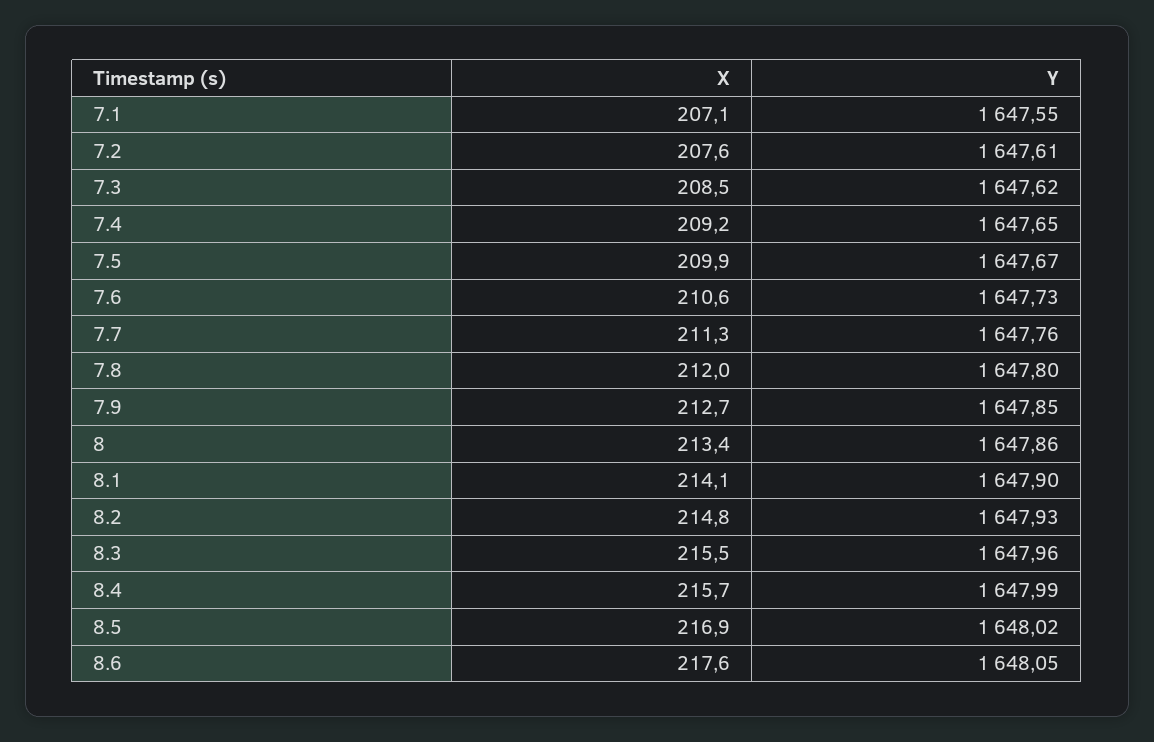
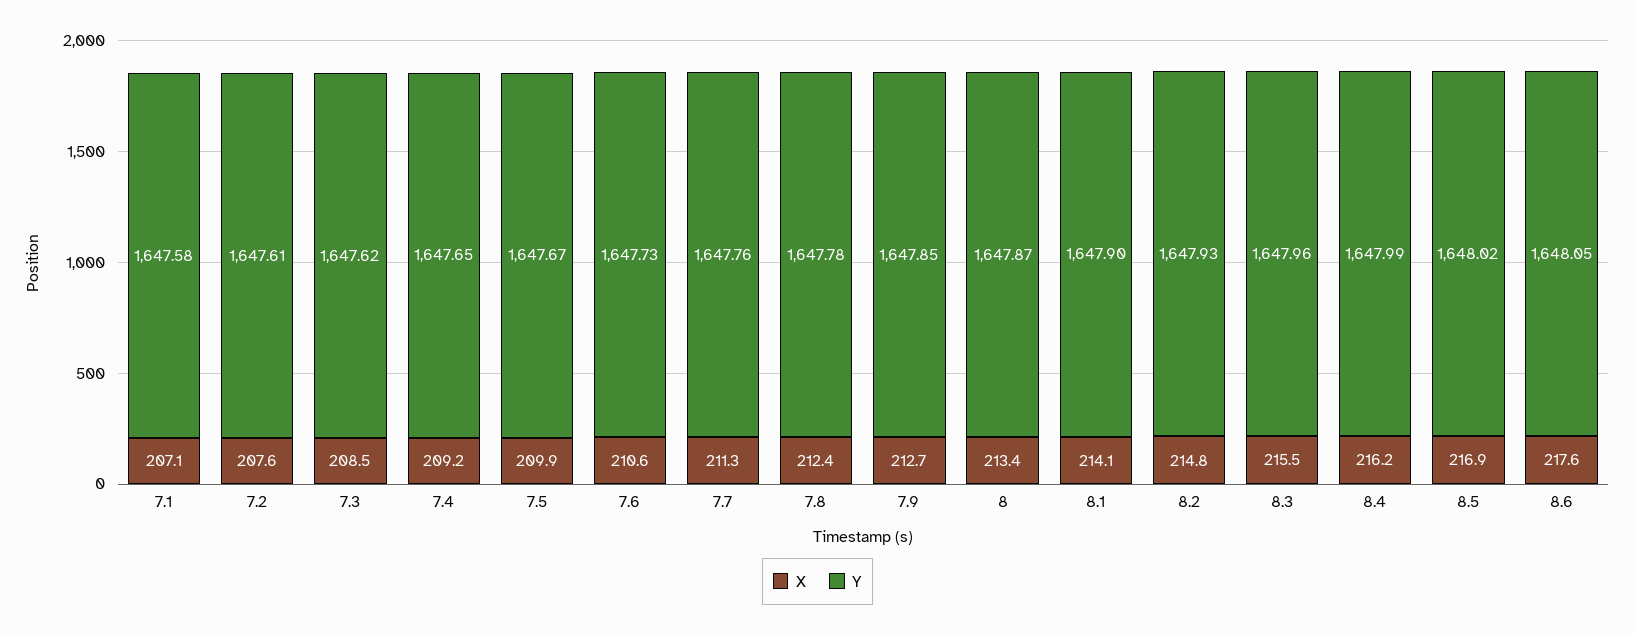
  {
    "X": {
      "7.1": 207.1,
      "7.2": 207.6,
      "7.3": 208.5,
      "7.4": 209.2,
      "7.5": 209.9,
      "7.6": 210.6,
      "7.7": 211.3,
-     "7.8": 212,
+     "7.8": 212.4,
      "7.9": 212.7,
      "8": 213.4,
      "8.1": 214.1,
      "8.2": 214.8,
      "8.3": 215.5,
-     "8.4": 215.7,
+     "8.4": 216.2,
      "8.5": 216.9,
      "8.6": 217.6
    },
    "Y": {
-     "7.1": 1647.55,
+     "7.1": 1647.58,
      "7.2": 1647.61,
      "7.3": 1647.62,
      "7.4": 1647.65,
      "7.5": 1647.67,
      "7.6": 1647.73,
      "7.7": 1647.76,
-     "7.8": 1647.8,
+     "7.8": 1647.78,
      "7.9": 1647.85,
-     "8": 1647.86,
+     "8": 1647.87,
      "8.1": 1647.9,
      "8.2": 1647.93,
      "8.3": 1647.96,
      "8.4": 1647.99,
      "8.5": 1648.02,
      "8.6": 1648.05
    }
  }

